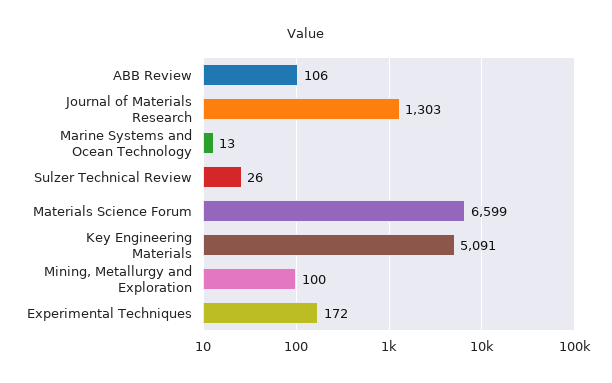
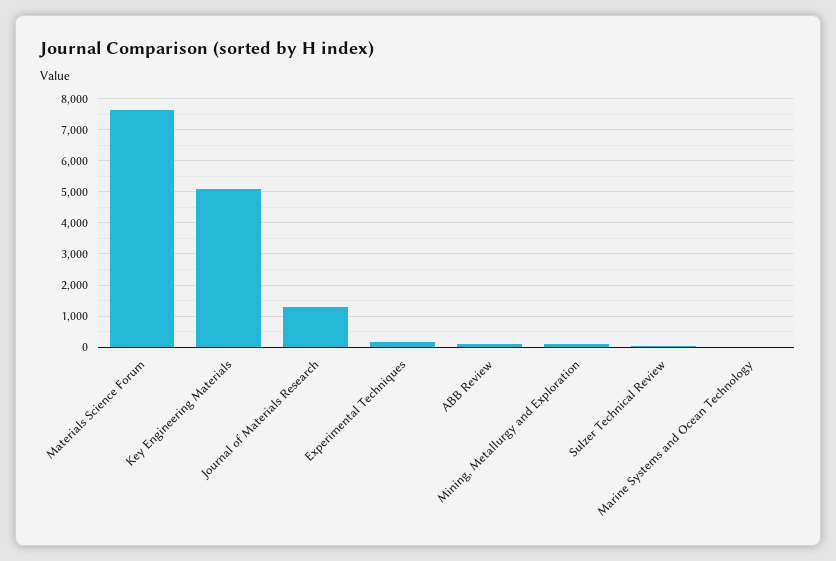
  {
    "ABB Review": 106,
    "Journal of Materials Research": 1303,
    "Marine Systems and Ocean Technology": 13,
    "Sulzer Technical Review": 26,
-   "Materials Science Forum": 6599,
+   "Materials Science Forum": 7600,
    "Key Engineering Materials": 5091,
    "Mining, Metallurgy and Exploration": 100,
    "Experimental Techniques": 172
  }

